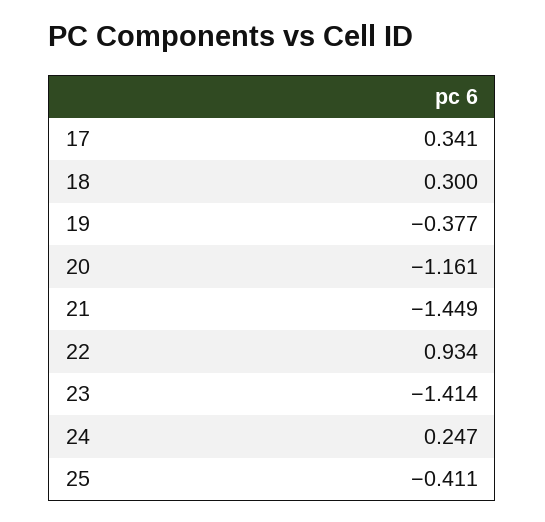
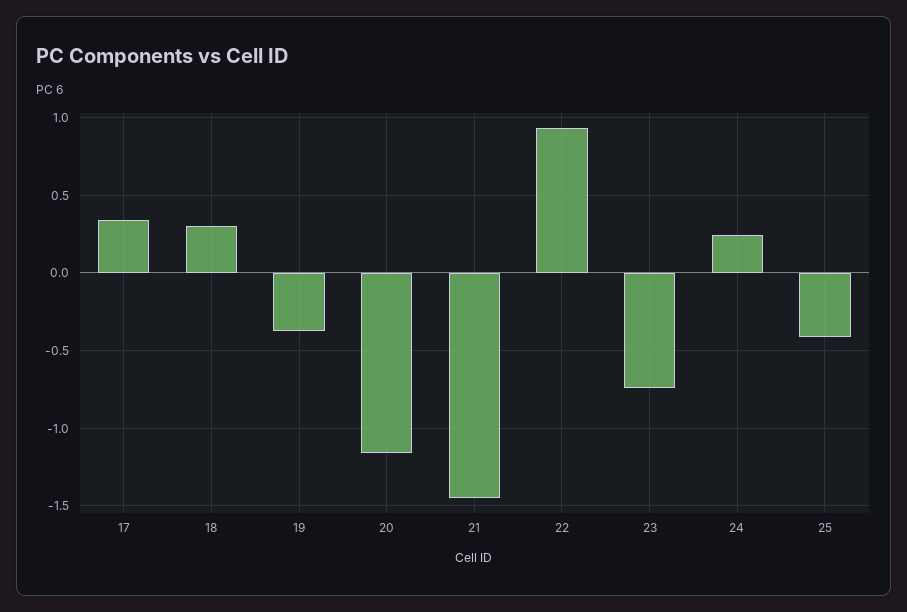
  {
    "17": 0.341,
    "18": 0.3,
    "19": -0.377,
    "20": -1.161,
    "21": -1.449,
    "22": 0.934,
-   "23": -1.414,
+   "23": -0.75,
    "24": 0.247,
    "25": -0.411
  }

